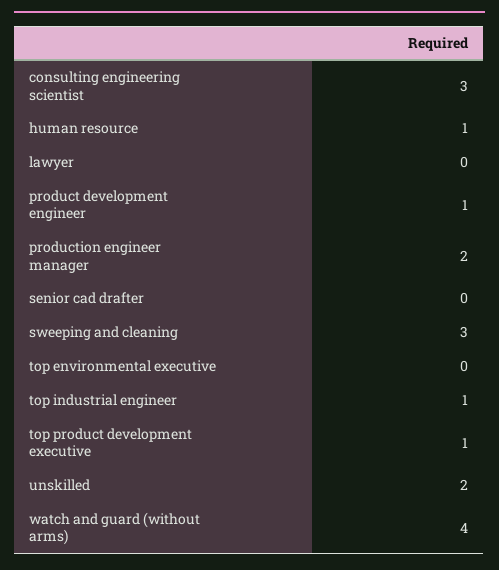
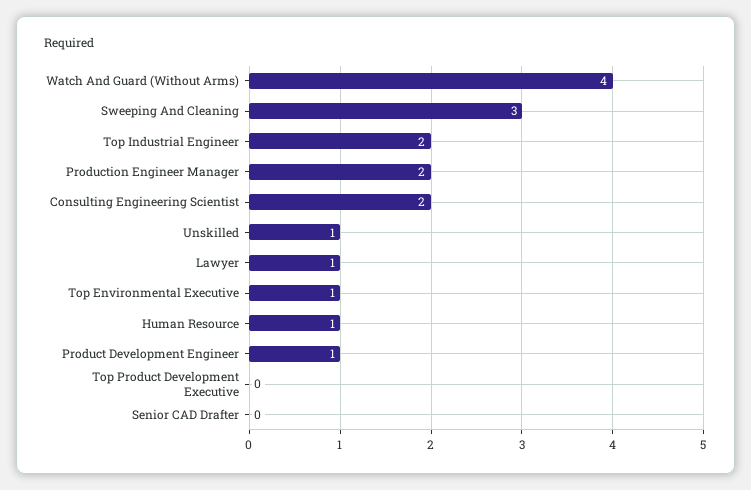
  {
-   "consulting engineering scientist": 3,
+   "consulting engineering scientist": 2,
    "human resource": 1,
-   "lawyer": 0,
+   "lawyer": 1,
    "product development engineer": 1,
    "production engineer manager": 2,
    "senior cad drafter": 0,
    "sweeping and cleaning": 3,
-   "top environmental executive": 0,
+   "top environmental executive": 1,
-   "top industrial engineer": 1,
+   "top industrial engineer": 2,
-   "top product development executive": 1,
+   "top product development executive": 0,
-   "unskilled": 2,
+   "unskilled": 1,
    "watch and guard (without arms)": 4
  }

